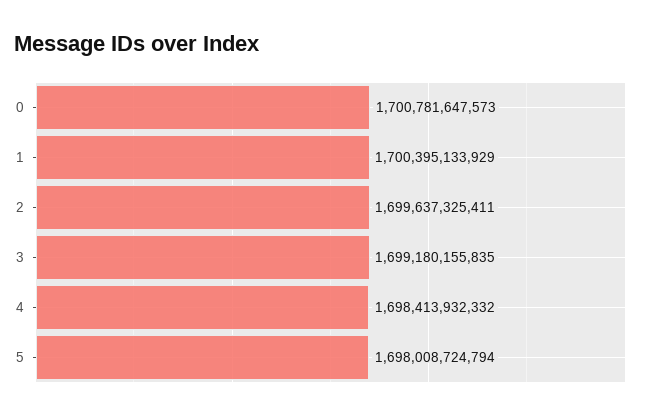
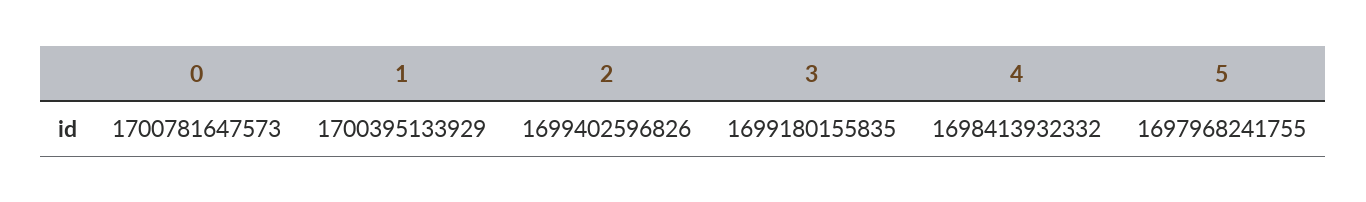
  {
    "0": 1700781647573,
    "1": 1700395133929,
-   "2": 1699637325411,
+   "2": 1699402596826,
    "3": 1699180155835,
    "4": 1698413932332,
-   "5": 1698008724794
+   "5": 1697968241755
  }

